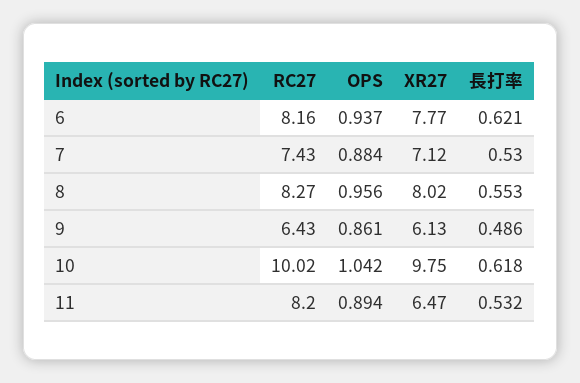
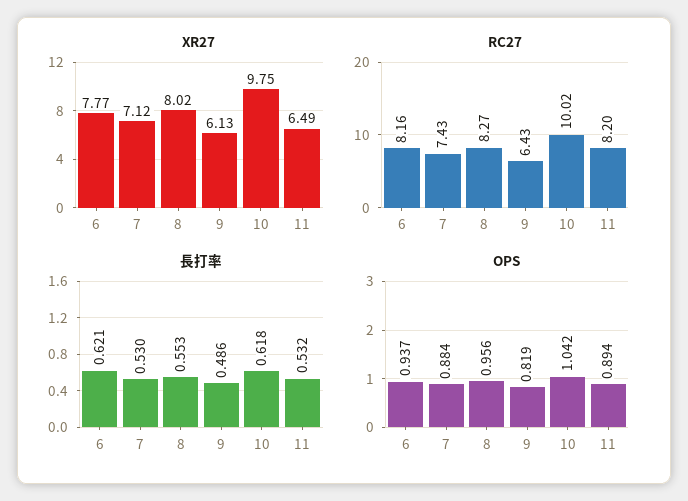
  {
    "RC27": {
      "6": 8.16,
      "7": 7.43,
      "8": 8.27,
      "9": 6.43,
      "10": 10.02,
      "11": 8.2
    },
    "OPS": {
      "6": 0.937,
      "7": 0.884,
      "8": 0.956,
-     "9": 0.861,
+     "9": 0.819,
      "10": 1.042,
      "11": 0.894
    },
    "XR27": {
      "6": 7.77,
      "7": 7.12,
      "8": 8.02,
      "9": 6.13,
      "10": 9.75,
-     "11": 6.47
+     "11": 6.49
    },
    "長打率": {
      "6": 0.621,
      "7": 0.53,
      "8": 0.553,
      "9": 0.486,
      "10": 0.618,
      "11": 0.532
    }
  }

